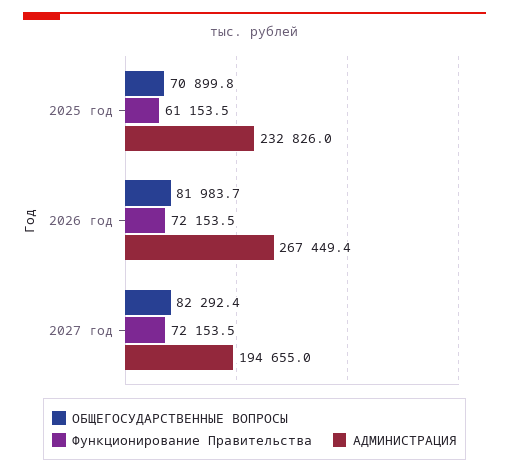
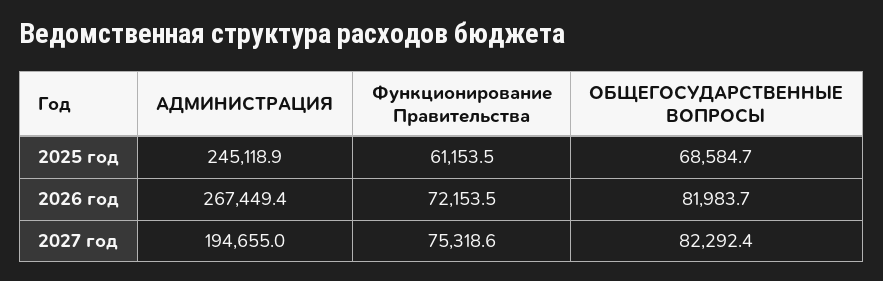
  {
    "ОБЩЕГОСУДАРСТВЕННЫЕ ВОПРОСЫ": {
-     "2025 год": 70899.8,
+     "2025 год": 68584.7,
      "2026 год": 81983.7,
      "2027 год": 82292.4
    },
    "Функционирование Правительства": {
      "2025 год": 61153.5,
      "2026 год": 72153.5,
-     "2027 год": 72153.5
+     "2027 год": 75318.6
    },
    "АДМИНИСТРАЦИЯ": {
-     "2025 год": 232826,
+     "2025 год": 245118.9,
      "2026 год": 267449.4,
      "2027 год": 194655
    }
  }

